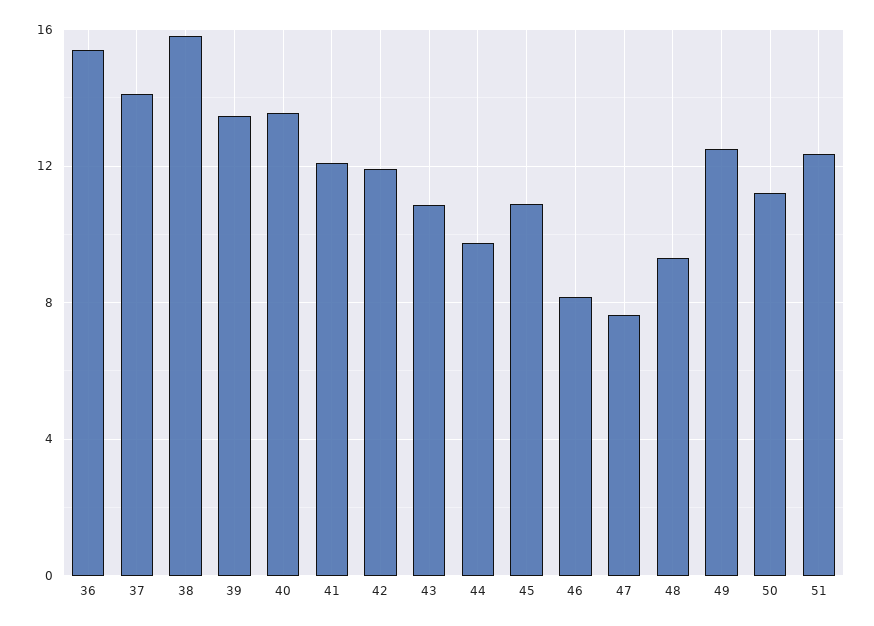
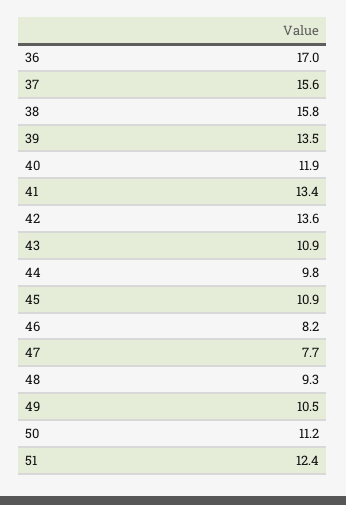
  {
-   "36": 15.5,
+   "36": 17,
-   "37": 14,
+   "37": 15.6,
    "38": 15.8,
    "39": 13.5,
-   "40": 13.5,
+   "40": 11.9,
-   "41": 12,
+   "41": 13.4,
-   "42": 12,
+   "42": 13.6,
    "43": 10.9,
    "44": 9.8,
    "45": 10.9,
    "46": 8.2,
    "47": 7.7,
    "48": 9.3,
-   "49": 12.5,
+   "49": 10.5,
    "50": 11.2,
    "51": 12.4
  }

